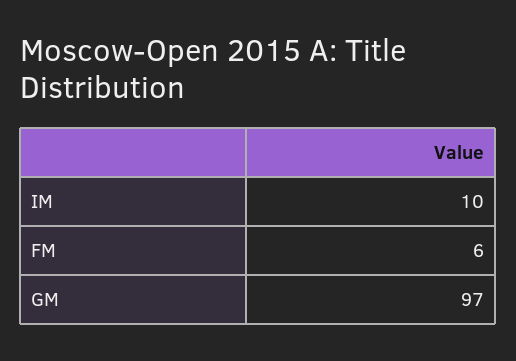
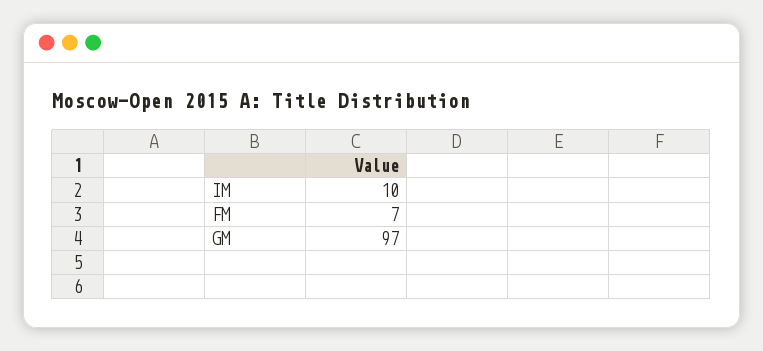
  {
    "IM": 10,
-   "FM": 6,
+   "FM": 7,
    "GM": 97
  }

